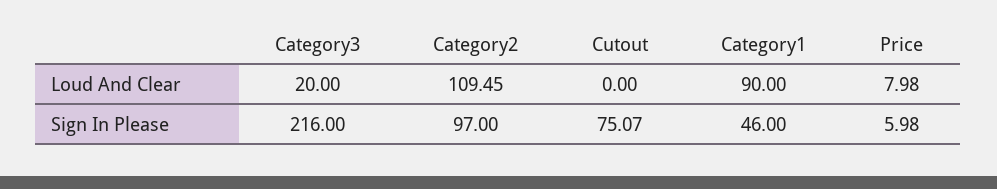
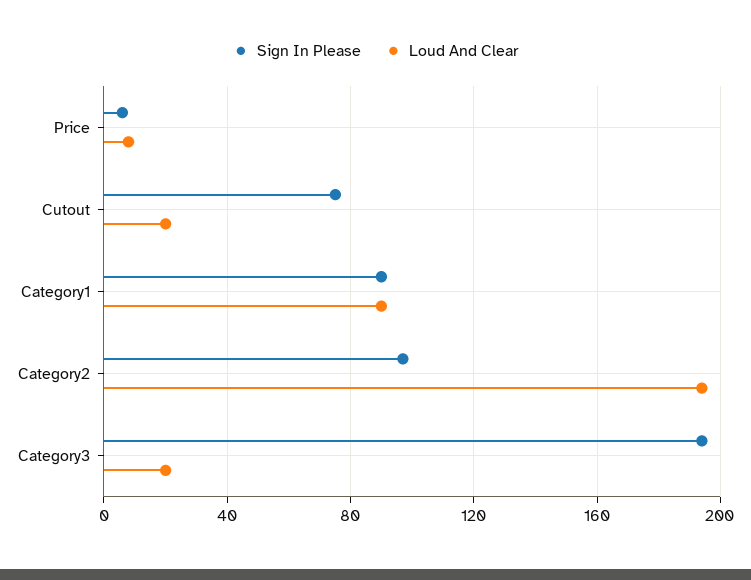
  {
    "Loud And Clear": {
      "Category3": 20,
-     "Category2": 109.45,
+     "Category2": 195,
-     "Cutout": 0,
+     "Cutout": 20,
      "Category1": 90,
      "Price": 7.98
    },
    "Sign In Please": {
-     "Category3": 216,
+     "Category3": 195,
      "Category2": 97,
      "Cutout": 75.07,
-     "Category1": 46,
+     "Category1": 90,
      "Price": 5.98
    }
  }

